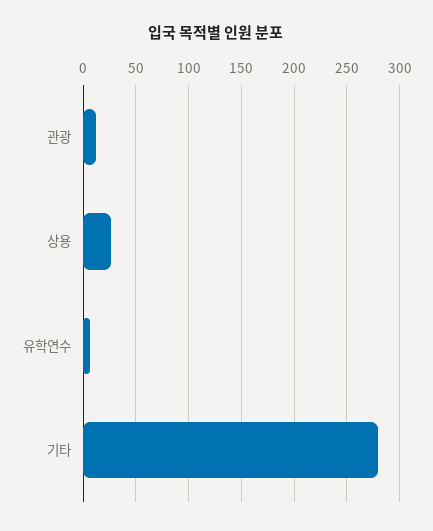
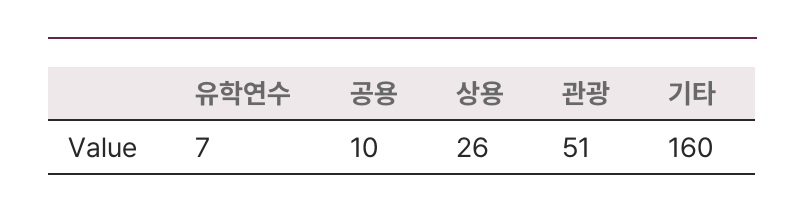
  {
-   "관광": 10,
+   "관광": 51,
    "상용": 26,
    "유학연수": 7,
-   "기타": 280
+   "기타": 160,
+   "공용": 10
  }

